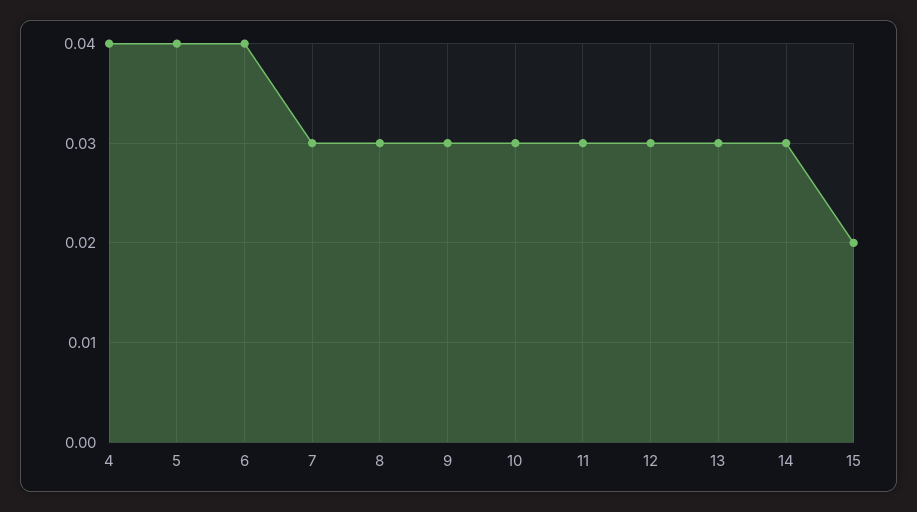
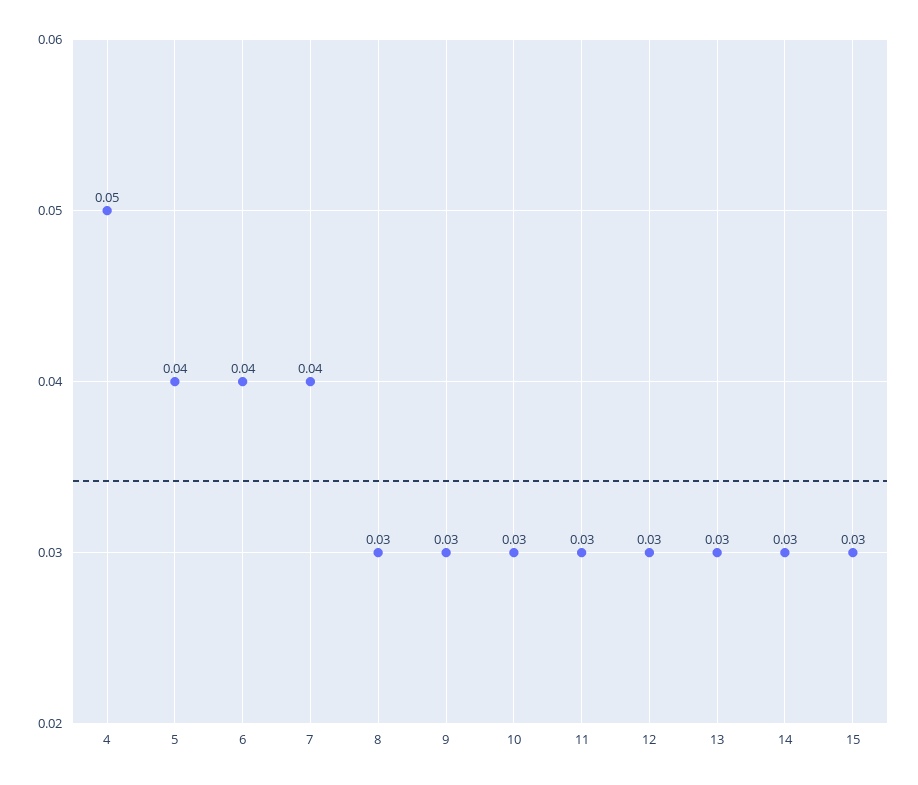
  {
-   "4": 0.04,
+   "4": 0.05,
    "5": 0.04,
    "6": 0.04,
-   "7": 0.03,
+   "7": 0.04,
    "8": 0.03,
    "9": 0.03,
    "10": 0.03,
    "11": 0.03,
    "12": 0.03,
    "13": 0.03,
    "14": 0.03,
-   "15": 0.02
+   "15": 0.03
  }

